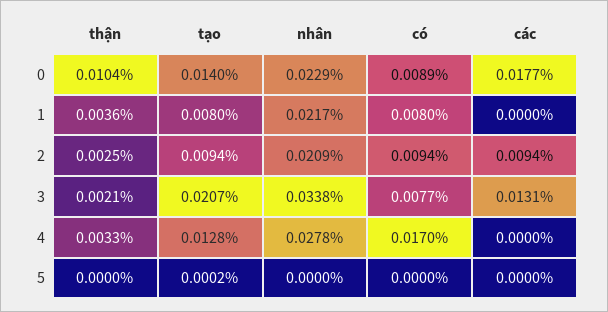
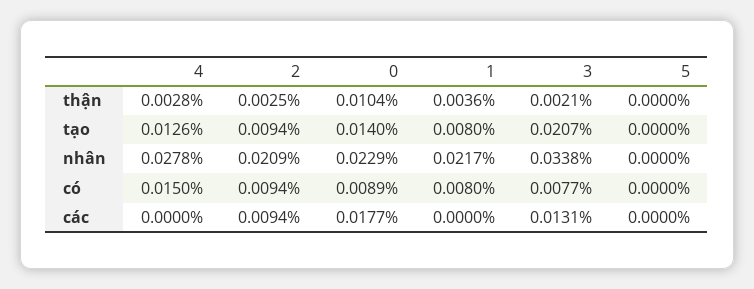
  {
    "thận": {
      "0": 0.0104,
      "1": 0.0036,
      "2": 0.0025,
      "3": 0.0021,
-     "4": 0.0033,
+     "4": 0.0028,
      "5": 0
    },
    "tạo": {
      "0": 0.014,
      "1": 0.008,
      "2": 0.0094,
      "3": 0.0207,
-     "4": 0.0128,
+     "4": 0.0126,
-     "5": 0.0002
+     "5": 0
    },
    "nhân": {
      "0": 0.0229,
      "1": 0.0217,
      "2": 0.0209,
      "3": 0.0338,
      "4": 0.0278,
      "5": 0
    },
    "có": {
      "0": 0.0089,
      "1": 0.008,
      "2": 0.0094,
      "3": 0.0077,
-     "4": 0.017,
+     "4": 0.015,
      "5": 0
    },
    "các": {
      "0": 0.0177,
      "1": 0,
      "2": 0.0094,
      "3": 0.0131,
      "4": 0,
      "5": 0
    }
  }

